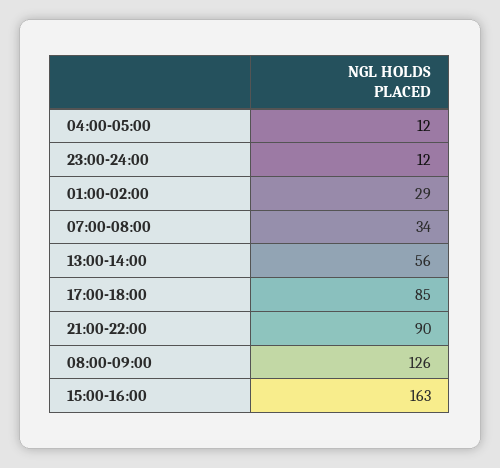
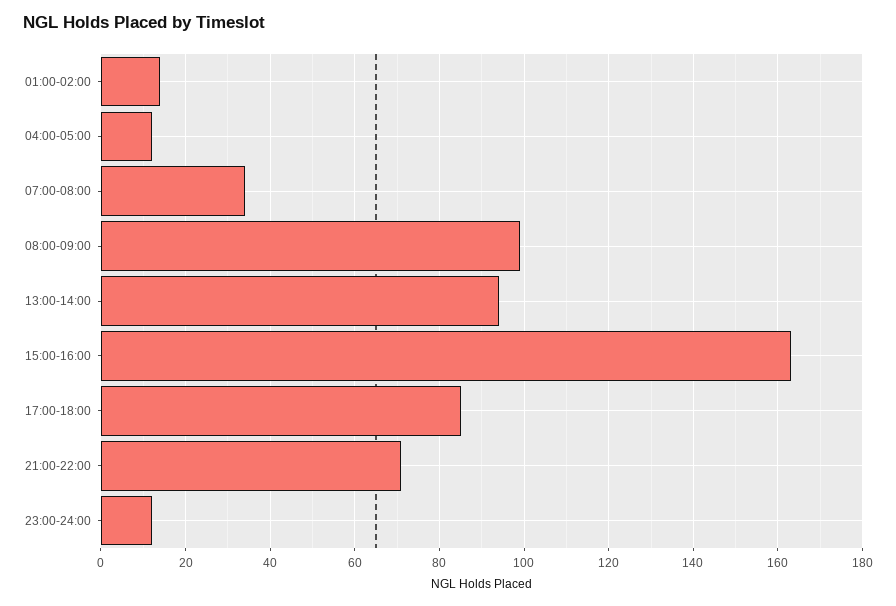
  {
    "04:00-05:00": 12,
    "23:00-24:00": 12,
-   "01:00-02:00": 29,
+   "01:00-02:00": 15,
    "07:00-08:00": 34,
-   "13:00-14:00": 56,
+   "13:00-14:00": 95,
    "17:00-18:00": 85,
-   "21:00-22:00": 90,
+   "21:00-22:00": 70,
-   "08:00-09:00": 126,
+   "08:00-09:00": 100,
    "15:00-16:00": 163
  }

